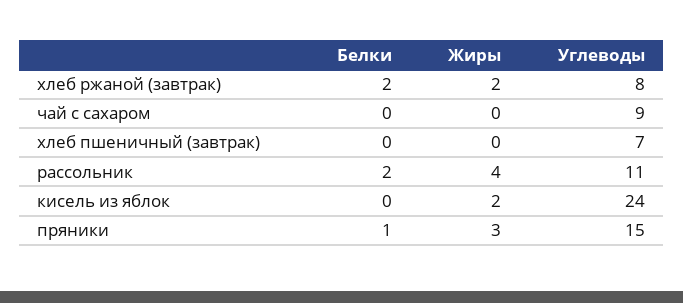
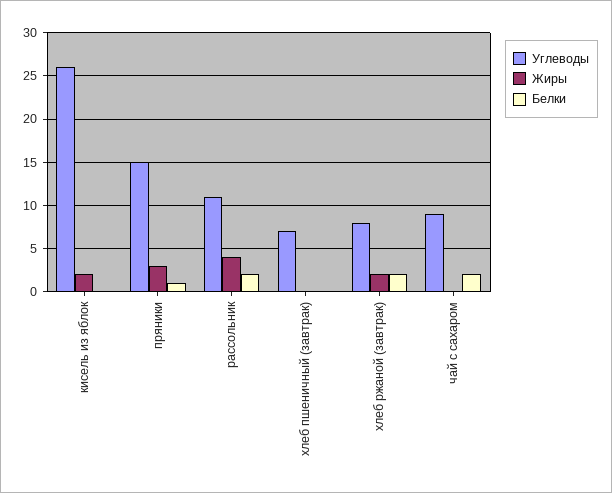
  {
    "Белки": {
      "хлеб ржаной (завтрак)": 2,
-     "чай с сахаром": 0,
+     "чай с сахаром": 2,
      "хлеб пшеничный (завтрак)": 0,
      "рассольник": 2,
      "кисель из яблок": 0,
      "пряники": 1
    },
    "Жиры": {
      "хлеб ржаной (завтрак)": 2,
      "чай с сахаром": 0,
      "хлеб пшеничный (завтрак)": 0,
      "рассольник": 4,
      "кисель из яблок": 2,
      "пряники": 3
    },
    "Углеводы": {
      "хлеб ржаной (завтрак)": 8,
      "чай с сахаром": 9,
      "хлеб пшеничный (завтрак)": 7,
      "рассольник": 11,
-     "кисель из яблок": 24,
+     "кисель из яблок": 26,
      "пряники": 15
    }
  }

